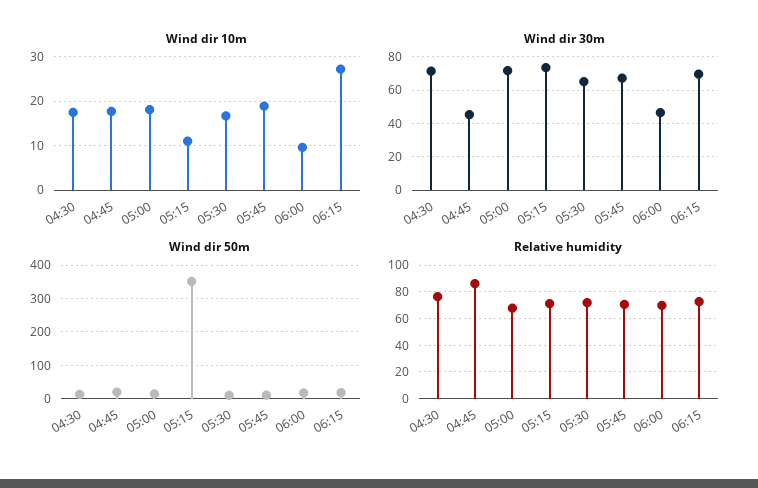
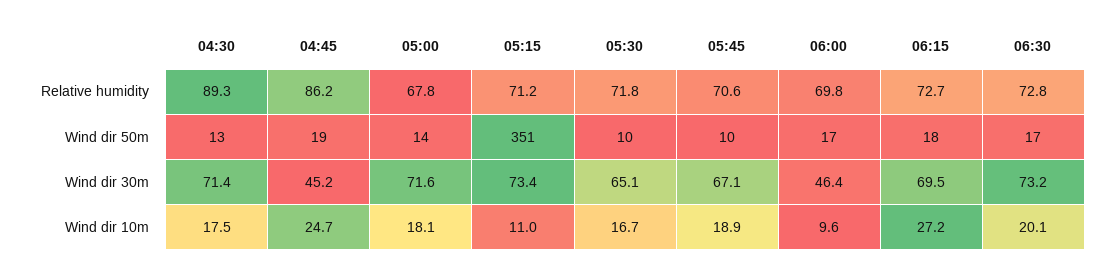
  {
    "Wind dir 10m": {
      "04:30": 17.5,
-     "04:45": 18,
+     "04:45": 24.7,
      "05:00": 18.1,
      "05:15": 11,
      "05:30": 16.7,
      "05:45": 18.9,
      "06:00": 9.6,
-     "06:15": 27.2
+     "06:15": 27.2,
+     "06:30": 20.1
    },
    "Wind dir 30m": {
      "04:30": 71.4,
      "04:45": 45.2,
      "05:00": 71.6,
      "05:15": 73.4,
      "05:30": 65.1,
      "05:45": 67.1,
      "06:00": 46.4,
-     "06:15": 69.5
+     "06:15": 69.5,
+     "06:30": 73.2
    },
    "Wind dir 50m": {
      "04:30": 13,
      "04:45": 19,
      "05:00": 14,
      "05:15": 351,
      "05:30": 10,
      "05:45": 10,
      "06:00": 17,
-     "06:15": 18
+     "06:15": 18,
+     "06:30": 17
    },
    "Relative humidity": {
-     "04:30": 75,
+     "04:30": 89.3,
      "04:45": 86.2,
      "05:00": 67.8,
      "05:15": 71.2,
      "05:30": 71.8,
      "05:45": 70.6,
      "06:00": 69.8,
-     "06:15": 72.7
+     "06:15": 72.7,
+     "06:30": 72.8
    }
  }

